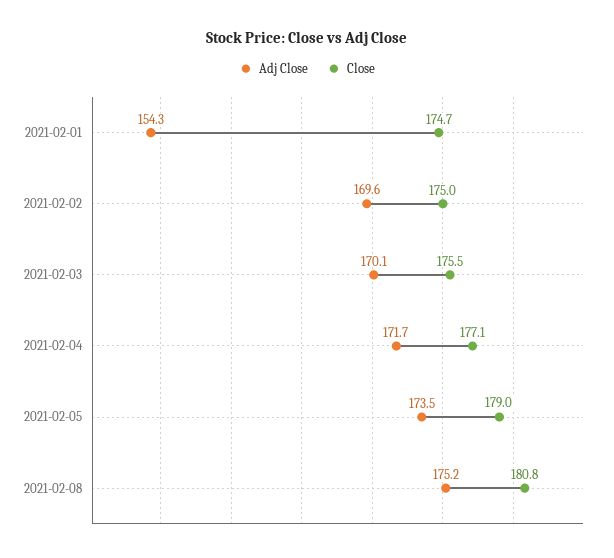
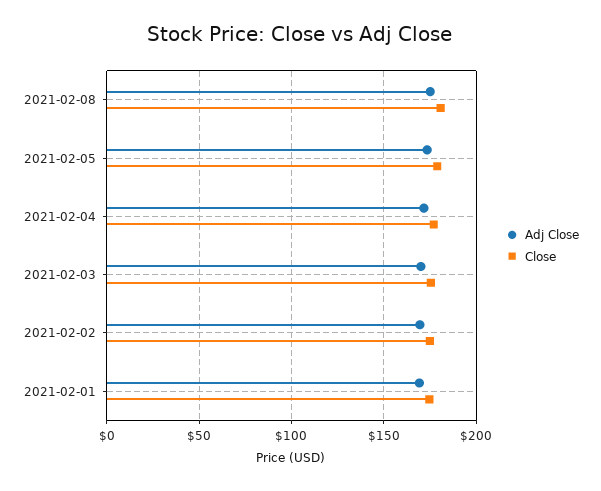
  {
    "Adj Close": {
-     "2021-02-01": 154.3,
+     "2021-02-01": 170,
      "2021-02-02": 169.6,
      "2021-02-03": 170.1,
      "2021-02-04": 171.7,
      "2021-02-05": 173.5,
      "2021-02-08": 175.2
    },
    "Close": {
      "2021-02-01": 174.7,
      "2021-02-02": 175,
      "2021-02-03": 175.5,
      "2021-02-04": 177.1,
      "2021-02-05": 179,
      "2021-02-08": 180.8
    }
  }

